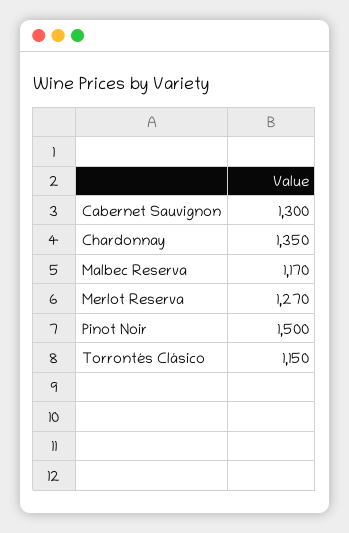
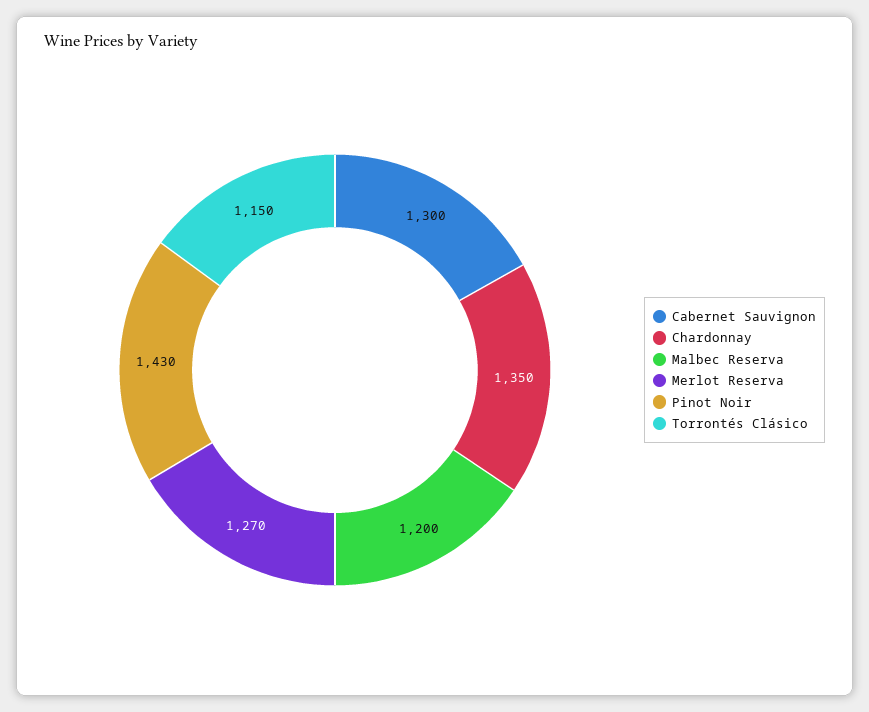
  {
    "Cabernet Sauvignon": 1300,
    "Chardonnay": 1350,
-   "Malbec Reserva": 1170,
+   "Malbec Reserva": 1200,
    "Merlot Reserva": 1270,
-   "Pinot Noir": 1500,
+   "Pinot Noir": 1430,
    "Torrontés Clásico": 1150
  }

